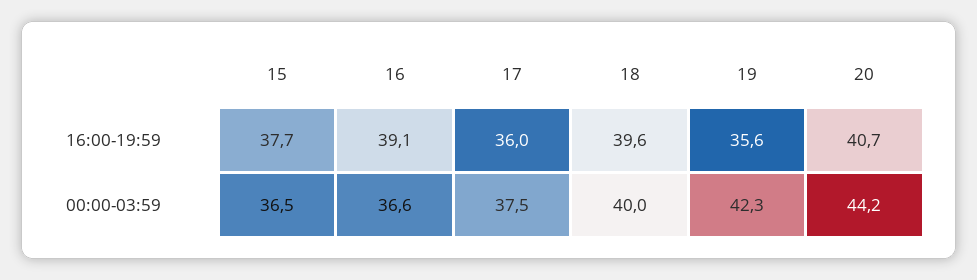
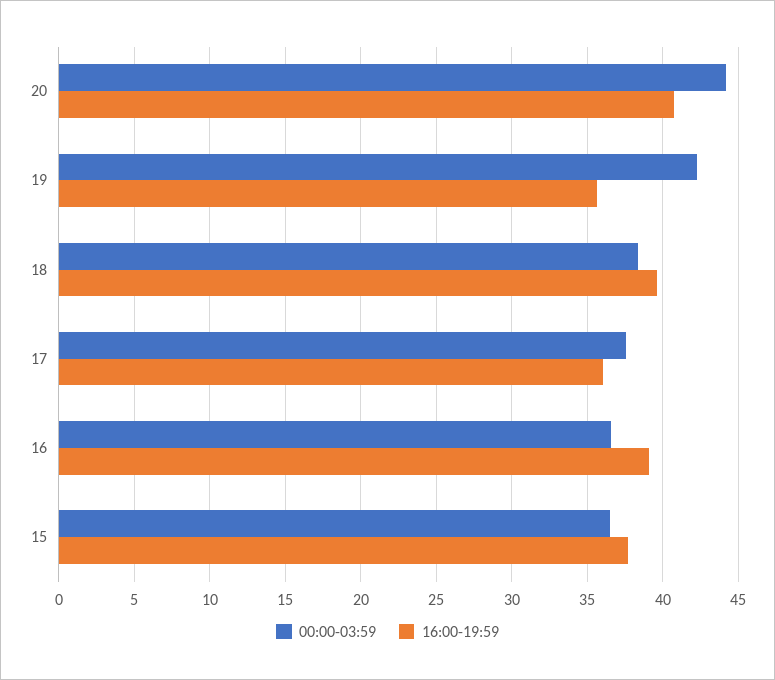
  {
    "16:00-19:59": {
      "15": 37.7,
      "16": 39.1,
      "17": 36,
      "18": 39.6,
      "19": 35.6,
      "20": 40.7
    },
    "00:00-03:59": {
      "15": 36.5,
      "16": 36.6,
      "17": 37.5,
-     "18": 40,
+     "18": 38.5,
      "19": 42.3,
      "20": 44.2
    }
  }

